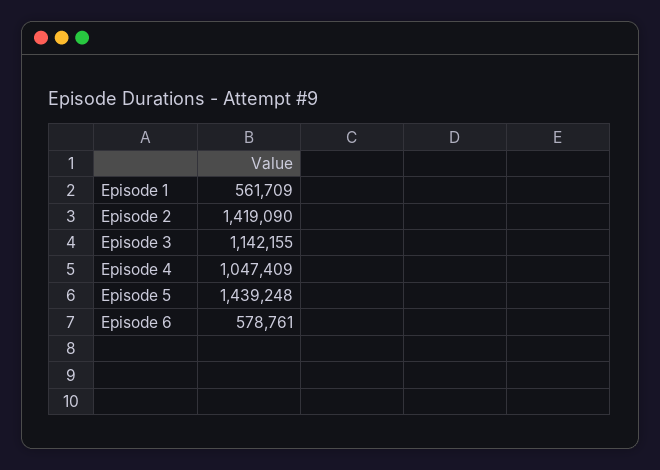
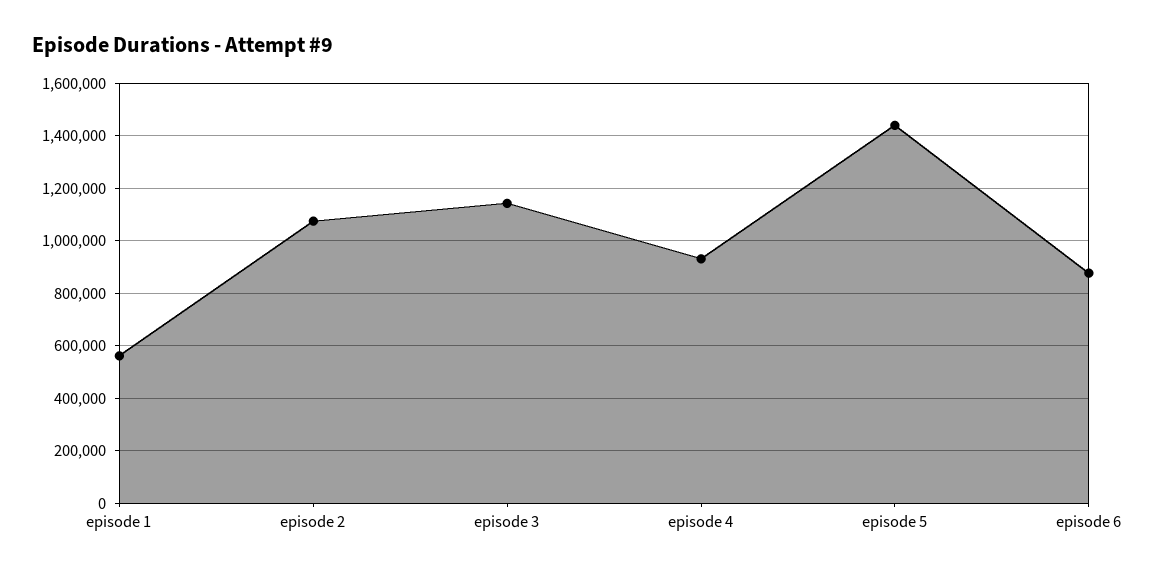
  {
    "Episode 1": 561709,
-   "Episode 2": 1419090,
+   "Episode 2": 1075000,
    "Episode 3": 1142155,
-   "Episode 4": 1047409,
+   "Episode 4": 925000,
    "Episode 5": 1439248,
-   "Episode 6": 578761
+   "Episode 6": 875000
  }

